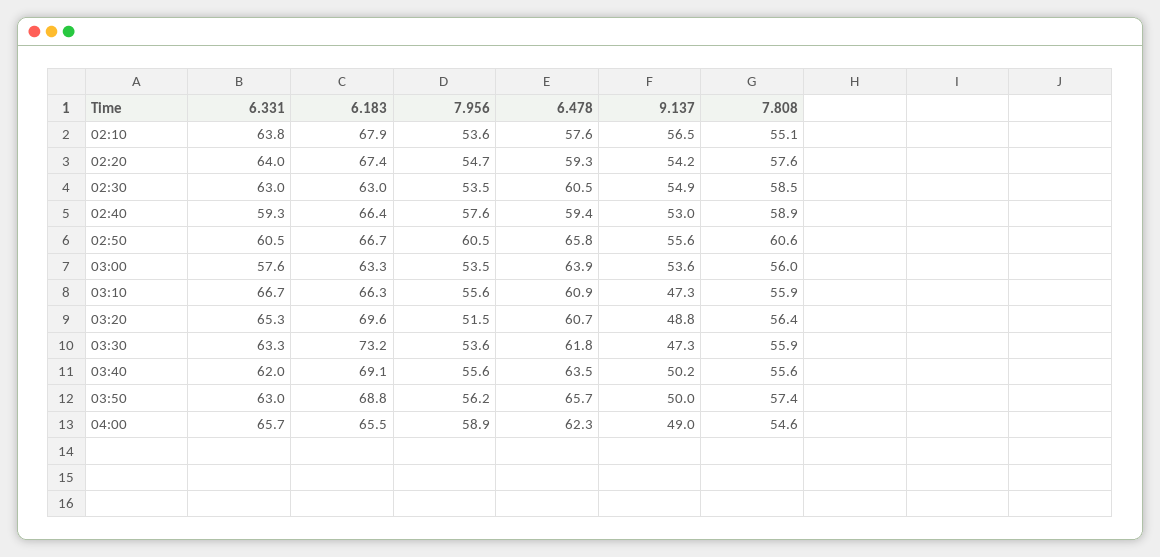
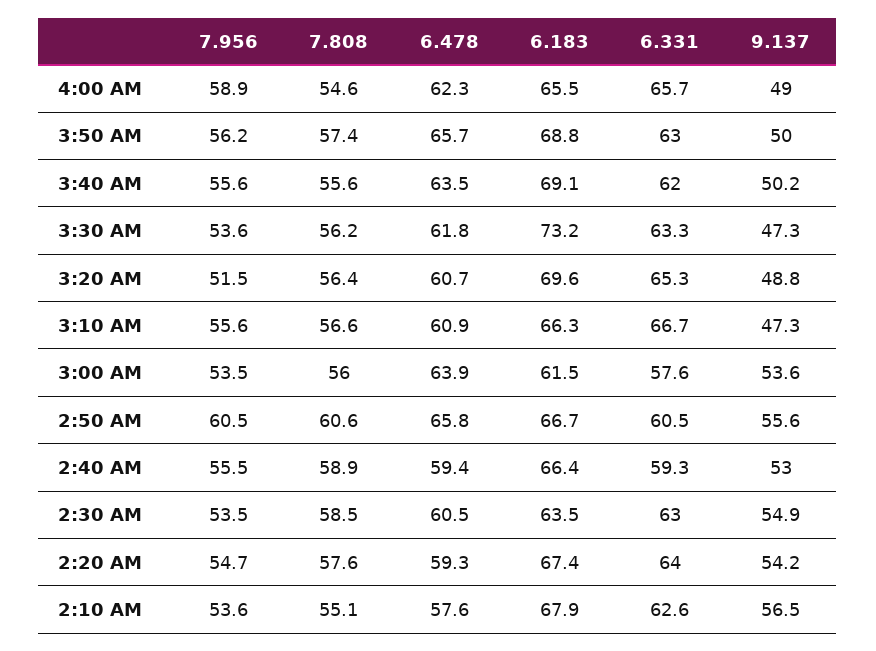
  {
    "6.331": {
-     "02:10": 63.8,
+     "02:10": 62.6,
      "02:20": 64,
      "02:30": 63,
      "02:40": 59.3,
      "02:50": 60.5,
      "03:00": 57.6,
      "03:10": 66.7,
      "03:20": 65.3,
      "03:30": 63.3,
      "03:40": 62,
      "03:50": 63,
      "04:00": 65.7
    },
    "6.183": {
      "02:10": 67.9,
      "02:20": 67.4,
-     "02:30": 63,
+     "02:30": 63.5,
      "02:40": 66.4,
      "02:50": 66.7,
-     "03:00": 63.3,
+     "03:00": 61.5,
      "03:10": 66.3,
      "03:20": 69.6,
      "03:30": 73.2,
      "03:40": 69.1,
      "03:50": 68.8,
      "04:00": 65.5
    },
    "7.956": {
      "02:10": 53.6,
      "02:20": 54.7,
      "02:30": 53.5,
-     "02:40": 57.6,
+     "02:40": 55.5,
      "02:50": 60.5,
      "03:00": 53.5,
      "03:10": 55.6,
      "03:20": 51.5,
      "03:30": 53.6,
      "03:40": 55.6,
      "03:50": 56.2,
      "04:00": 58.9
    },
    "6.478": {
      "02:10": 57.6,
      "02:20": 59.3,
      "02:30": 60.5,
      "02:40": 59.4,
      "02:50": 65.8,
      "03:00": 63.9,
      "03:10": 60.9,
      "03:20": 60.7,
      "03:30": 61.8,
      "03:40": 63.5,
      "03:50": 65.7,
      "04:00": 62.3
    },
    "9.137": {
      "02:10": 56.5,
      "02:20": 54.2,
      "02:30": 54.9,
      "02:40": 53,
      "02:50": 55.6,
      "03:00": 53.6,
      "03:10": 47.3,
      "03:20": 48.8,
      "03:30": 47.3,
      "03:40": 50.2,
      "03:50": 50,
      "04:00": 49
    },
    "7.808": {
      "02:10": 55.1,
      "02:20": 57.6,
      "02:30": 58.5,
      "02:40": 58.9,
      "02:50": 60.6,
      "03:00": 56,
-     "03:10": 55.9,
+     "03:10": 56.6,
      "03:20": 56.4,
-     "03:30": 55.9,
+     "03:30": 56.2,
      "03:40": 55.6,
      "03:50": 57.4,
      "04:00": 54.6
    }
  }

